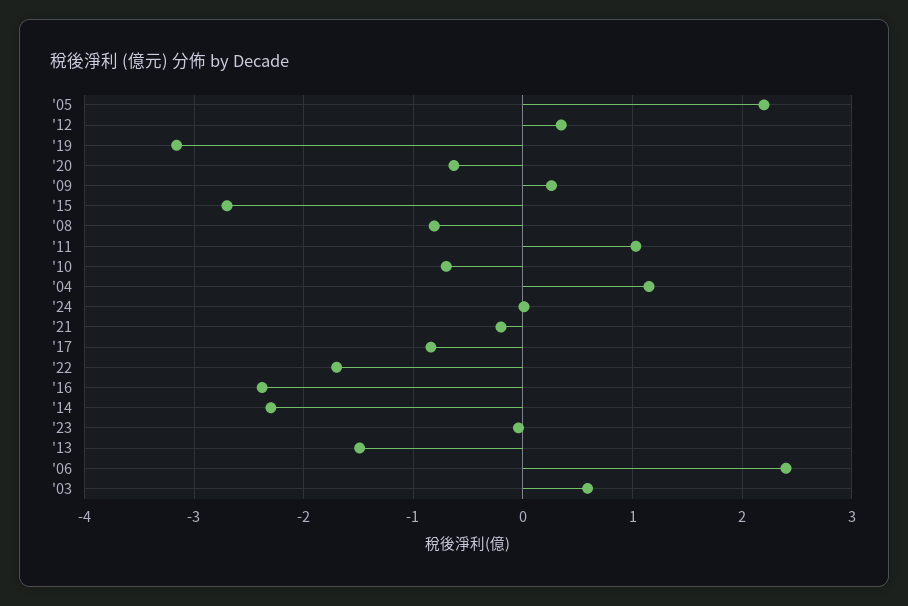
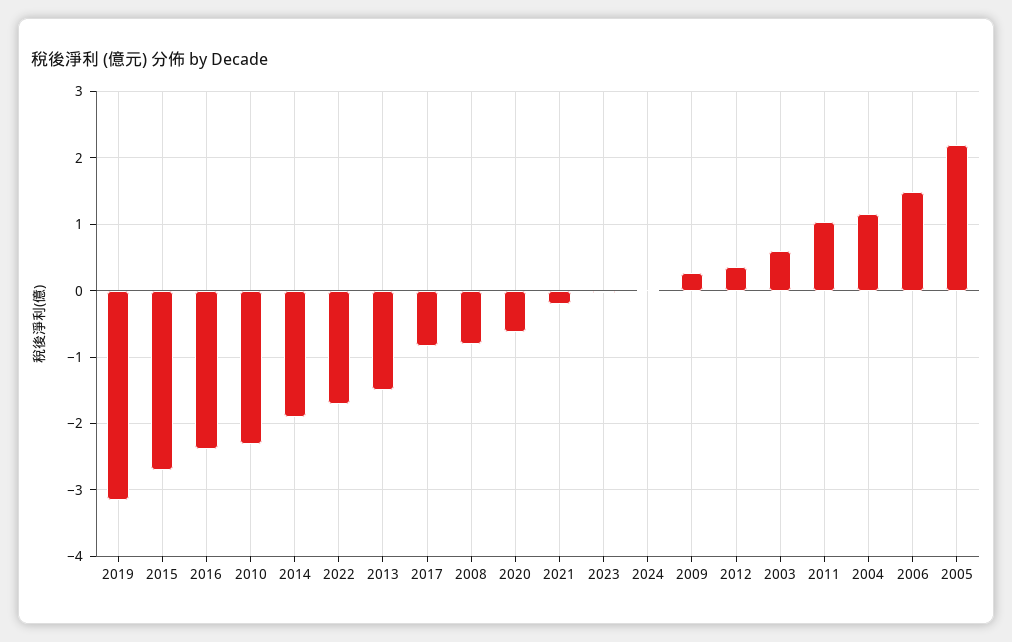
  {
    "'05": 2.2,
    "'12": 0.4,
    "'19": -3.2,
    "'20": -0.6,
    "'09": 0.3,
    "'15": -2.7,
    "'08": -0.8,
    "'11": 1,
-   "'10": -0.7,
+   "'10": -2.3,
    "'04": 1.2,
    "'24": 0,
    "'21": -0.2,
    "'17": -0.8,
    "'22": -1.7,
    "'16": -2.4,
-   "'14": -2.3,
+   "'14": -1.9,
    "'23": 0,
    "'13": -1.5,
-   "'06": 2.4,
+   "'06": 1.5,
    "'03": 0.6
  }

